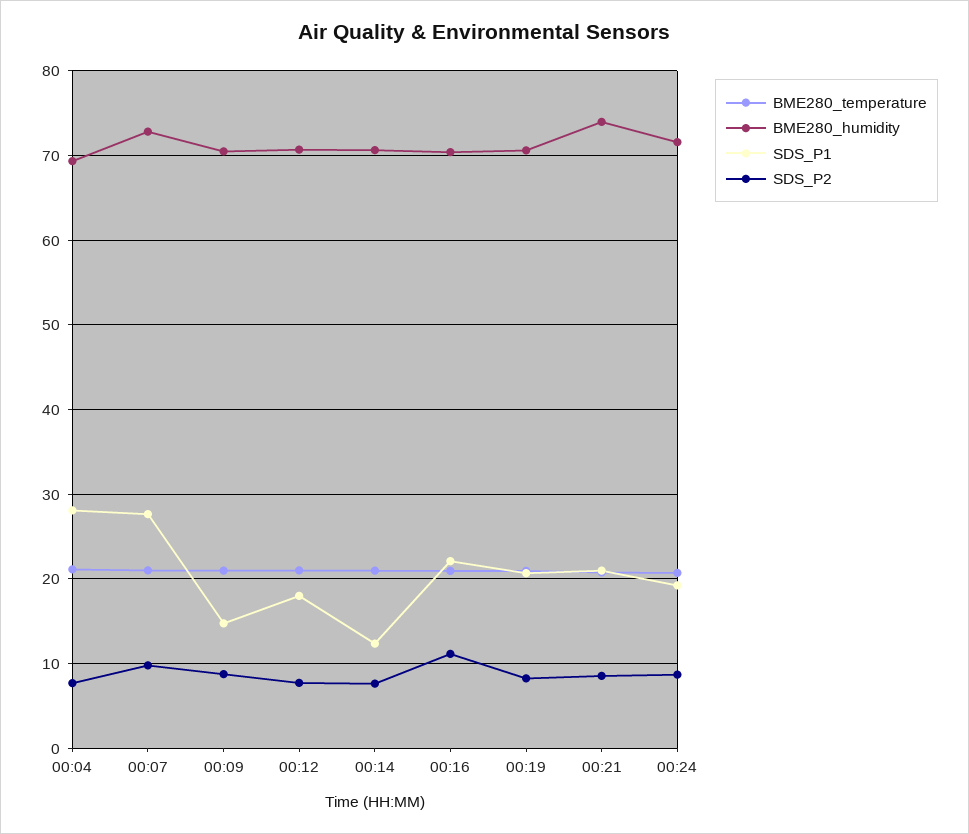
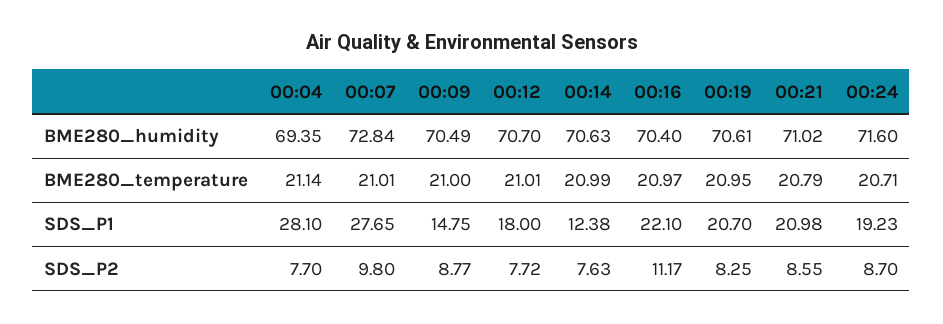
  {
    "BME280_temperature": {
      "00:04": 21.14,
      "00:07": 21.01,
      "00:09": 21,
      "00:12": 21.01,
      "00:14": 20.99,
      "00:16": 20.97,
      "00:19": 20.95,
      "00:21": 20.79,
      "00:24": 20.71
    },
    "BME280_humidity": {
      "00:04": 69.35,
      "00:07": 72.84,
      "00:09": 70.49,
      "00:12": 70.7,
      "00:14": 70.63,
      "00:16": 70.4,
      "00:19": 70.61,
-     "00:21": 74,
+     "00:21": 71.02,
      "00:24": 71.6
    },
    "SDS_P1": {
      "00:04": 28.1,
      "00:07": 27.65,
      "00:09": 14.75,
      "00:12": 18,
      "00:14": 12.38,
      "00:16": 22.1,
      "00:19": 20.7,
      "00:21": 20.98,
      "00:24": 19.23
    },
    "SDS_P2": {
      "00:04": 7.7,
      "00:07": 9.8,
      "00:09": 8.77,
      "00:12": 7.72,
      "00:14": 7.63,
      "00:16": 11.17,
      "00:19": 8.25,
      "00:21": 8.55,
      "00:24": 8.7
    }
  }

